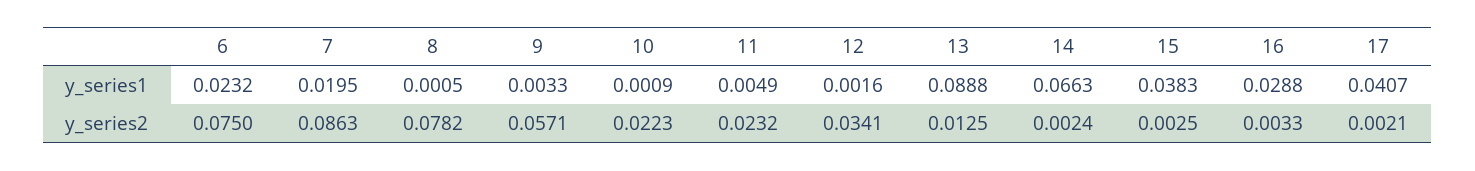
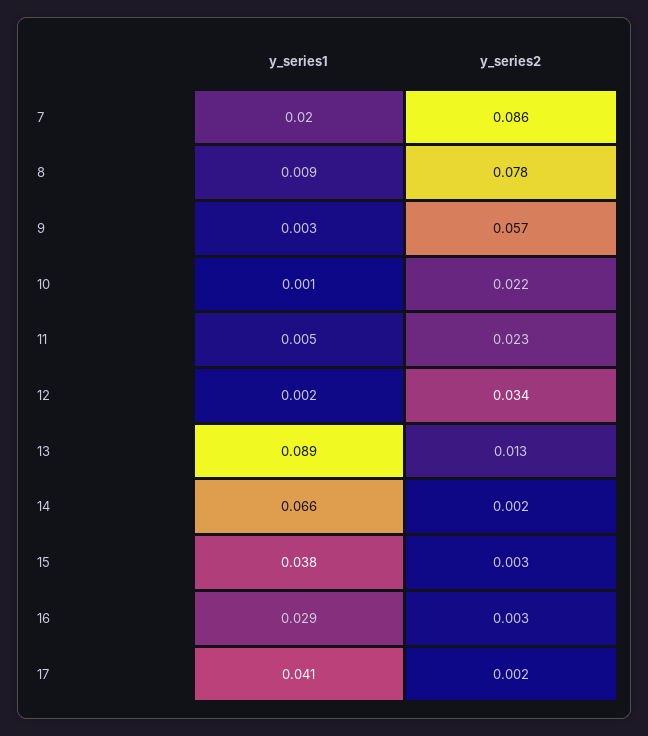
  {
-   "6": {
-     "y_series1": 0.0232,
-     "y_series2": 0.075
-   },
    "7": {
      "y_series1": 0.0195,
      "y_series2": 0.0863
    },
    "8": {
-     "y_series1": 0.0005,
+     "y_series1": 0.009,
      "y_series2": 0.0782
    },
    "9": {
      "y_series1": 0.0033,
      "y_series2": 0.0571
    },
    "10": {
      "y_series1": 0.0009,
      "y_series2": 0.0223
    },
    "11": {
      "y_series1": 0.0049,
      "y_series2": 0.0232
    },
    "12": {
      "y_series1": 0.0016,
      "y_series2": 0.0341
    },
    "13": {
      "y_series1": 0.0888,
      "y_series2": 0.0125
    },
    "14": {
      "y_series1": 0.0663,
      "y_series2": 0.0024
    },
    "15": {
      "y_series1": 0.0383,
      "y_series2": 0.0025
    },
    "16": {
      "y_series1": 0.0288,
      "y_series2": 0.0033
    },
    "17": {
      "y_series1": 0.0407,
      "y_series2": 0.0021
    }
  }

